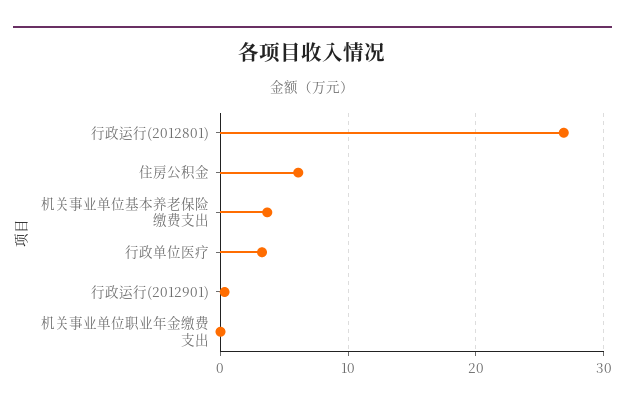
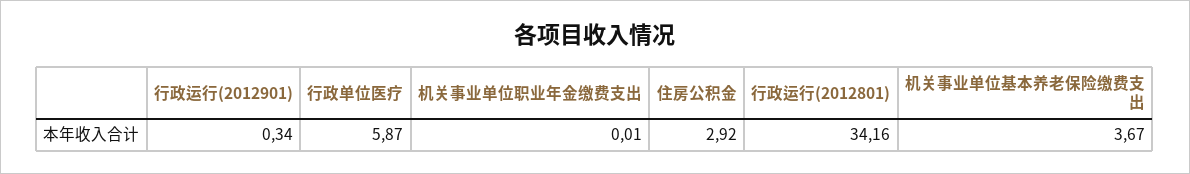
  {
-   "行政运行(2012801)": 27,
+   "行政运行(2012801)": 34.16,
-   "住房公积金": 6,
+   "住房公积金": 2.92,
    "机关事业单位基本养老保险缴费支出": 3.67,
-   "行政单位医疗": 3,
+   "行政单位医疗": 5.87,
    "行政运行(2012901)": 0.34,
    "机关事业单位职业年金缴费支出": 0.01
  }

